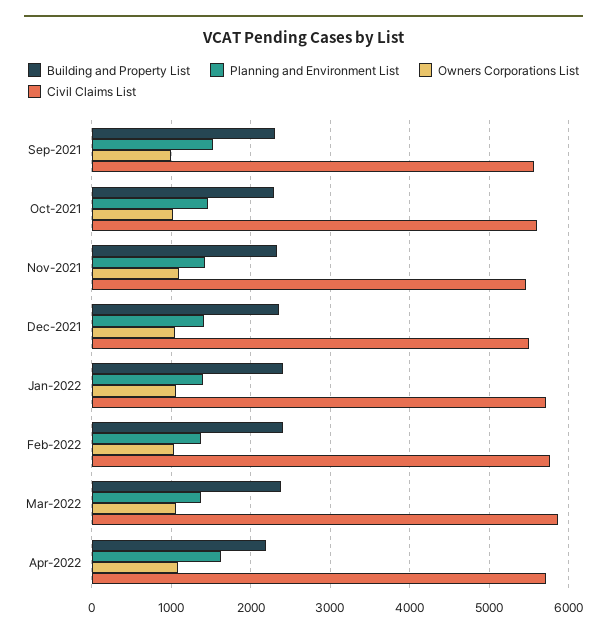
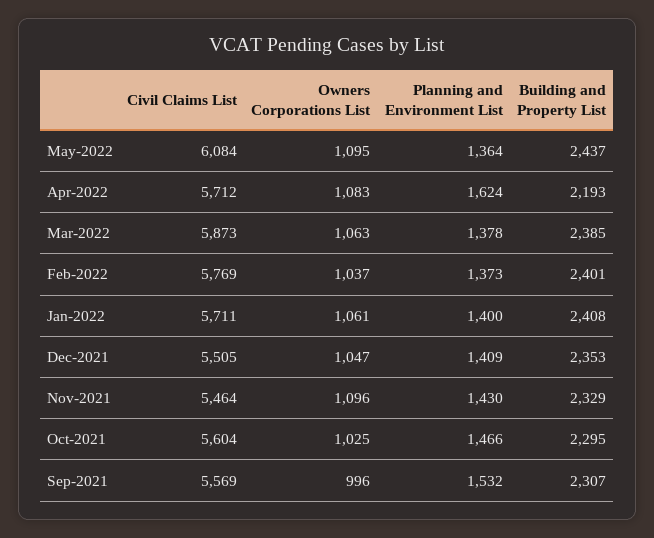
  {
    "Building and Property List": {
      "Sep-2021": 2307,
      "Oct-2021": 2295,
      "Nov-2021": 2329,
      "Dec-2021": 2353,
      "Jan-2022": 2408,
      "Feb-2022": 2401,
      "Mar-2022": 2385,
-     "Apr-2022": 2193
+     "Apr-2022": 2193,
+     "May-2022": 2437
    },
    "Planning and Environment List": {
      "Sep-2021": 1532,
      "Oct-2021": 1466,
      "Nov-2021": 1430,
      "Dec-2021": 1409,
      "Jan-2022": 1400,
      "Feb-2022": 1373,
      "Mar-2022": 1378,
-     "Apr-2022": 1624
+     "Apr-2022": 1624,
+     "May-2022": 1364
    },
    "Owners Corporations List": {
      "Sep-2021": 996,
      "Oct-2021": 1025,
      "Nov-2021": 1096,
      "Dec-2021": 1047,
      "Jan-2022": 1061,
      "Feb-2022": 1037,
      "Mar-2022": 1063,
-     "Apr-2022": 1083
+     "Apr-2022": 1083,
+     "May-2022": 1095
    },
    "Civil Claims List": {
      "Sep-2021": 5569,
      "Oct-2021": 5604,
      "Nov-2021": 5464,
      "Dec-2021": 5505,
      "Jan-2022": 5711,
      "Feb-2022": 5769,
      "Mar-2022": 5873,
-     "Apr-2022": 5712
+     "Apr-2022": 5712,
+     "May-2022": 6084
    }
  }

